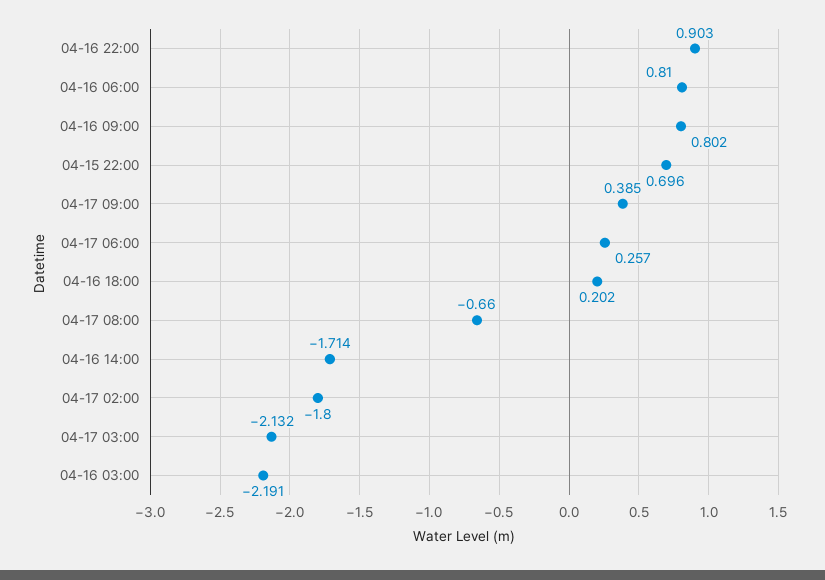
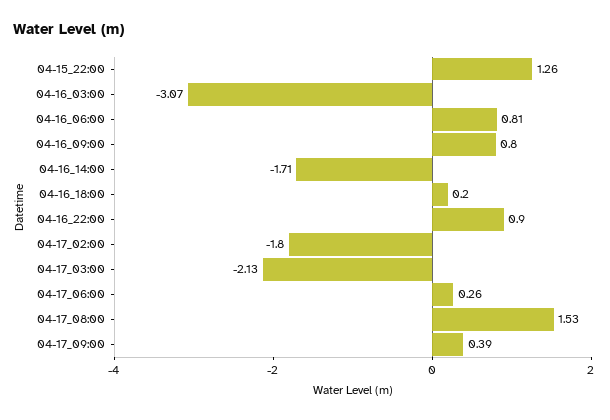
  {
    "04-16 22:00": 0.903,
    "04-16 06:00": 0.81,
    "04-16 09:00": 0.802,
-   "04-15 22:00": 0.696,
+   "04-15 22:00": 1.26,
    "04-17 09:00": 0.385,
    "04-17 06:00": 0.257,
    "04-16 18:00": 0.202,
-   "04-17 08:00": -0.66,
+   "04-17 08:00": 1.53,
    "04-16 14:00": -1.714,
    "04-17 02:00": -1.8,
    "04-17 03:00": -2.132,
-   "04-16 03:00": -2.191
+   "04-16 03:00": -3.07
  }

